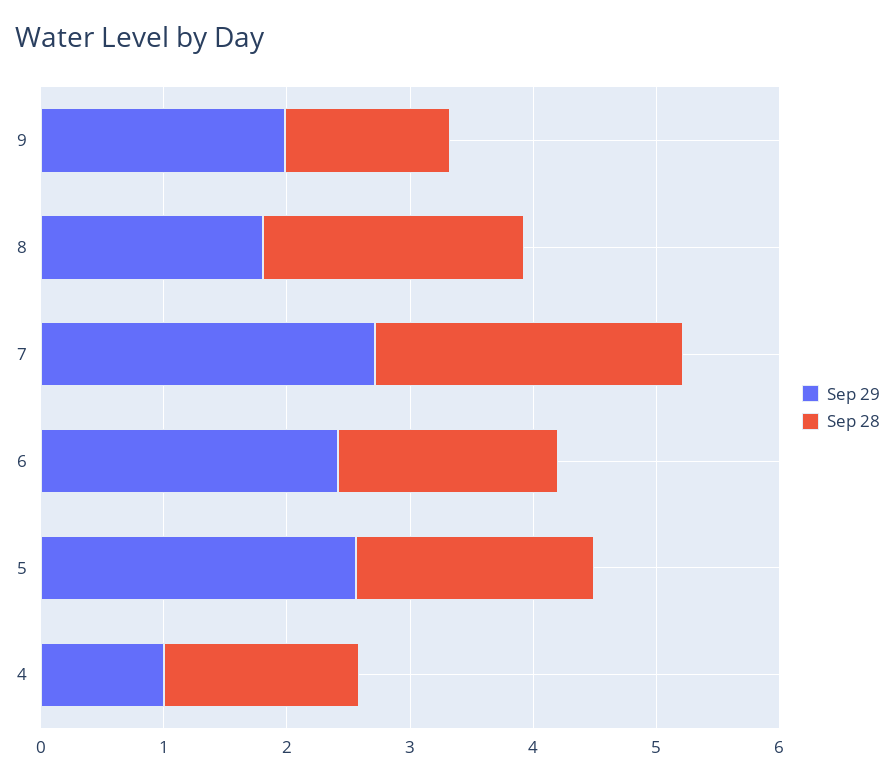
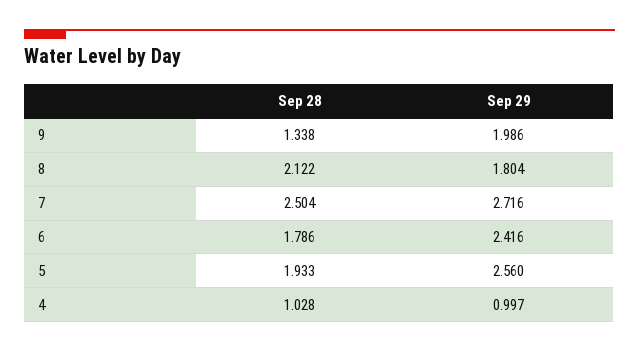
  {
    "Sep 29": {
      "9": 1.986,
      "8": 1.804,
      "7": 2.716,
      "6": 2.416,
      "5": 2.56,
      "4": 0.997
    },
    "Sep 28": {
      "9": 1.338,
      "8": 2.122,
      "7": 2.504,
      "6": 1.786,
      "5": 1.933,
-     "4": 1.6
+     "4": 1.028
    }
  }

